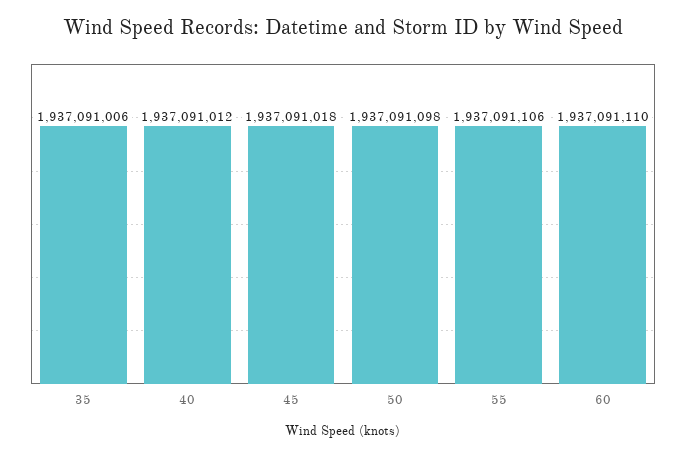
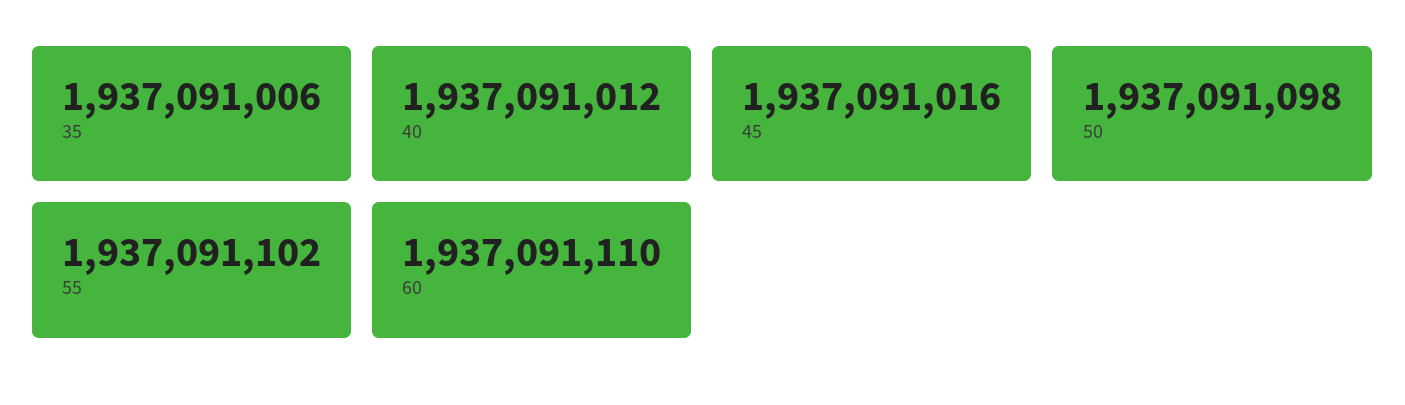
  {
    "35": 1937091006,
    "40": 1937091012,
-   "45": 1937091018,
+   "45": 1937091016,
    "50": 1937091098,
-   "55": 1937091106,
+   "55": 1937091102,
    "60": 1937091110
  }

